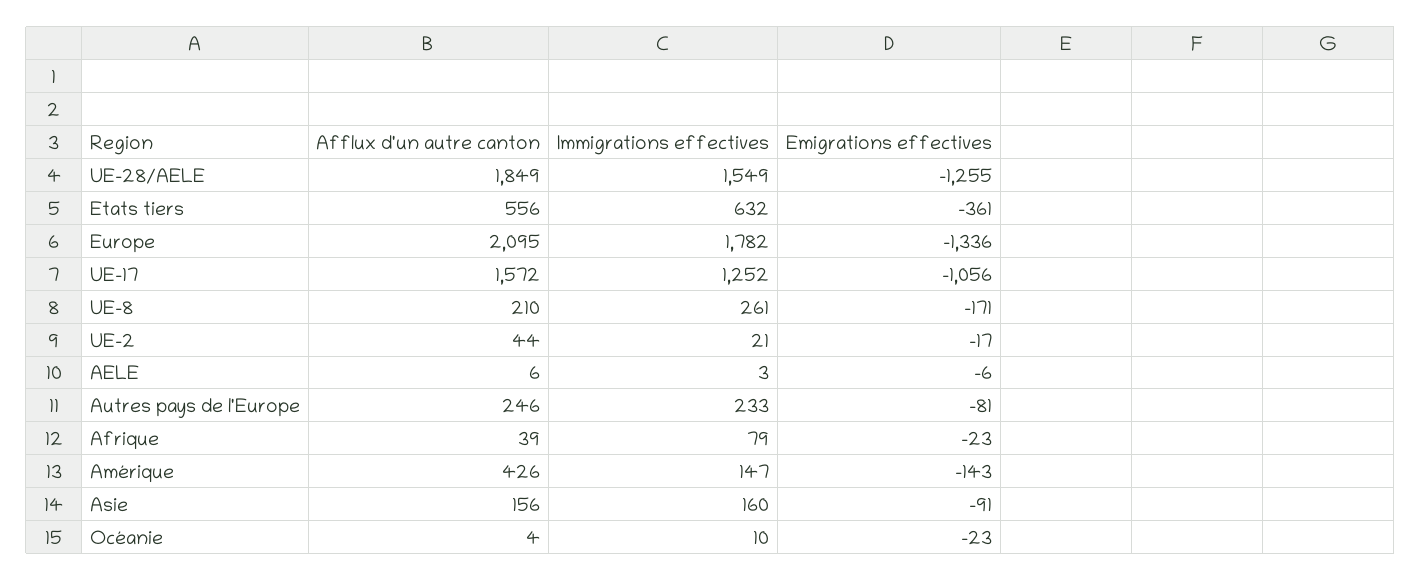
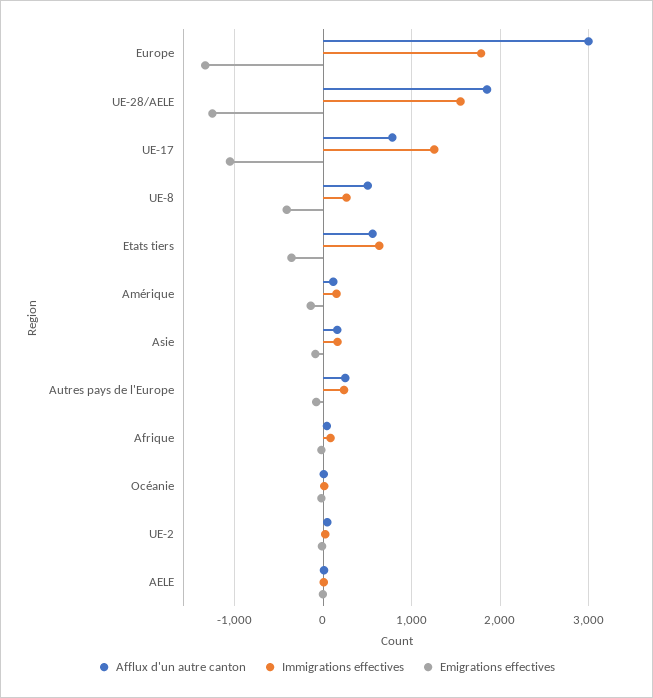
  {
    "Afflux d'un autre canton": {
      "UE-28/AELE": 1849,
      "Etats tiers": 556,
-     "Europe": 2095,
+     "Europe": 3000,
-     "UE-17": 1572,
+     "UE-17": 800,
-     "UE-8": 210,
+     "UE-8": 500,
      "UE-2": 44,
      "AELE": 6,
      "Autres pays de l'Europe": 246,
      "Afrique": 39,
-     "Amérique": 426,
+     "Amérique": 100,
      "Asie": 156,
      "Océanie": 4
    },
    "Immigrations effectives": {
      "UE-28/AELE": 1549,
      "Etats tiers": 632,
      "Europe": 1782,
      "UE-17": 1252,
      "UE-8": 261,
      "UE-2": 21,
      "AELE": 3,
      "Autres pays de l'Europe": 233,
      "Afrique": 79,
      "Amérique": 147,
      "Asie": 160,
      "Océanie": 10
    },
    "Emigrations effectives": {
      "UE-28/AELE": -1255,
      "Etats tiers": -361,
      "Europe": -1336,
      "UE-17": -1056,
-     "UE-8": -171,
+     "UE-8": -400,
      "UE-2": -17,
      "AELE": -6,
      "Autres pays de l'Europe": -81,
      "Afrique": -23,
      "Amérique": -143,
      "Asie": -91,
      "Océanie": -23
    }
  }

